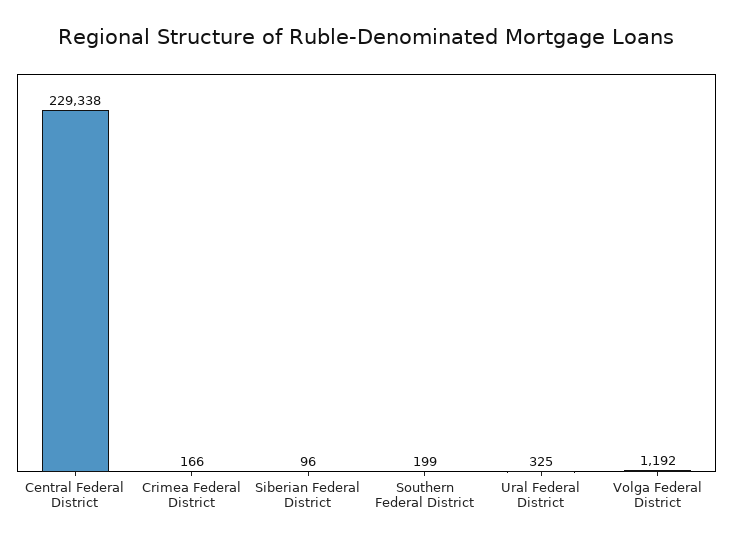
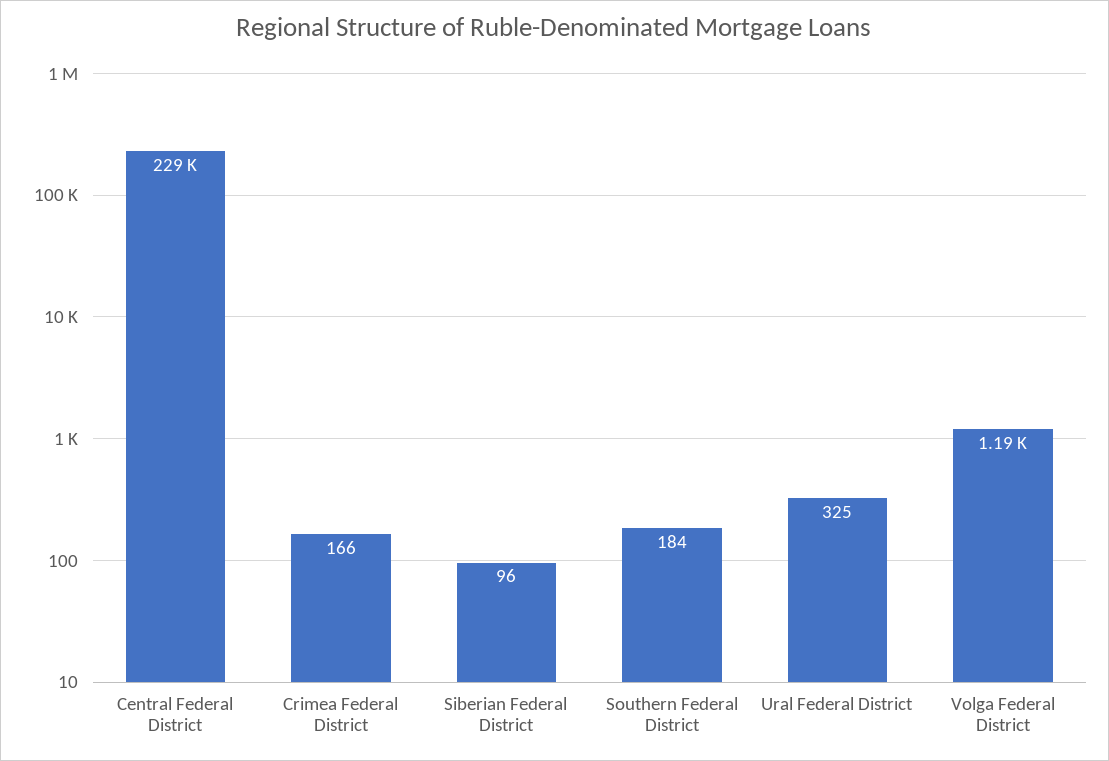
  {
    "Central Federal District": 229338,
    "Crimea Federal District": 166,
    "Siberian Federal District": 96,
-   "Southern Federal District": 199,
+   "Southern Federal District": 184,
    "Ural Federal District": 325,
    "Volga Federal District": 1192
  }

